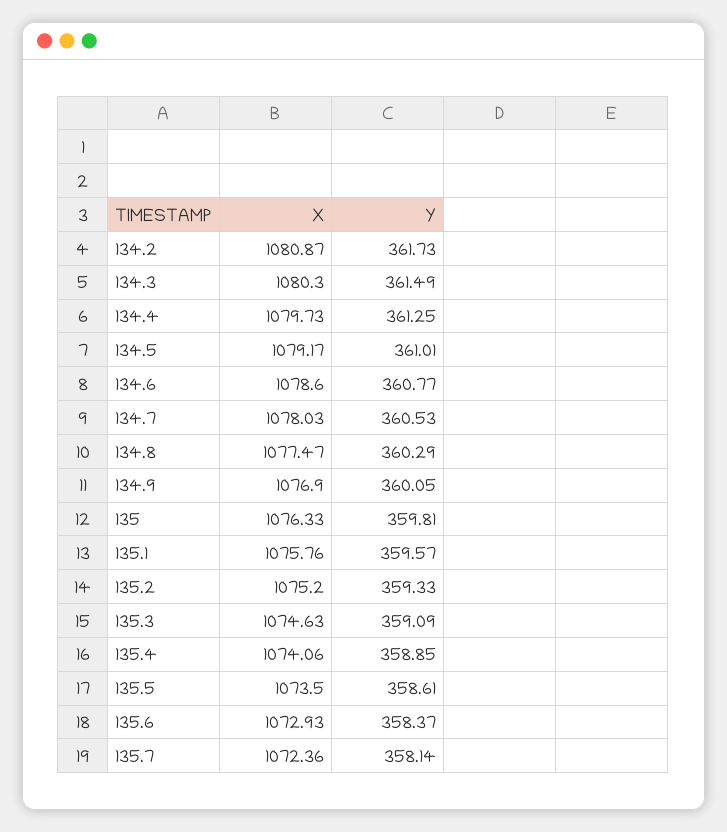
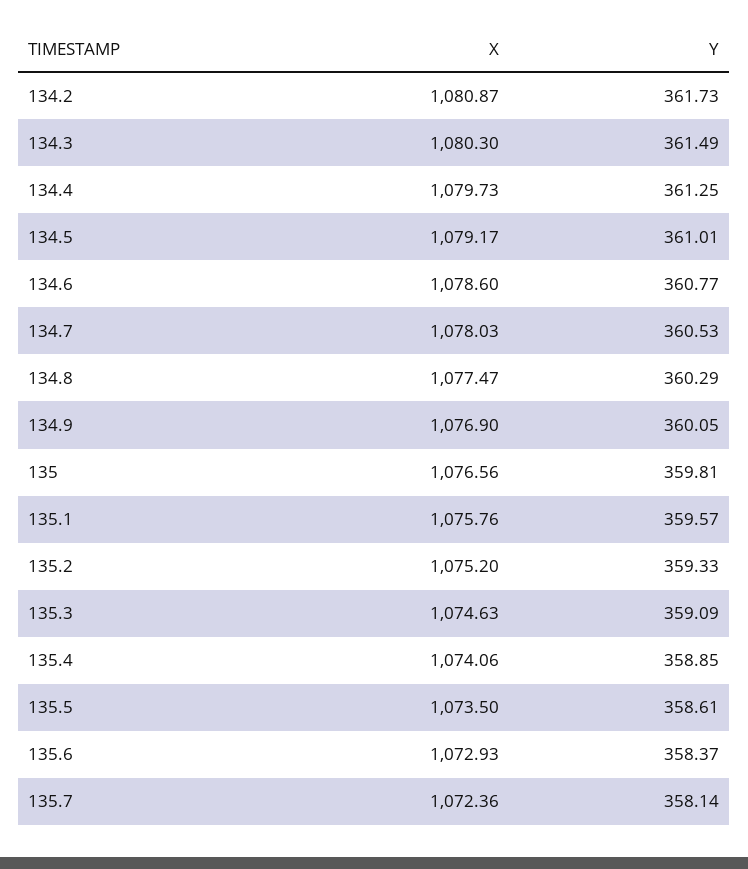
  {
    "X": {
      "134.2": 1080.87,
      "134.3": 1080.3,
      "134.4": 1079.73,
      "134.5": 1079.17,
      "134.6": 1078.6,
      "134.7": 1078.03,
      "134.8": 1077.47,
      "134.9": 1076.9,
-     "135": 1076.33,
+     "135": 1076.56,
      "135.1": 1075.76,
      "135.2": 1075.2,
      "135.3": 1074.63,
      "135.4": 1074.06,
      "135.5": 1073.5,
      "135.6": 1072.93,
      "135.7": 1072.36
    },
    "Y": {
      "134.2": 361.73,
      "134.3": 361.49,
      "134.4": 361.25,
      "134.5": 361.01,
      "134.6": 360.77,
      "134.7": 360.53,
      "134.8": 360.29,
      "134.9": 360.05,
      "135": 359.81,
      "135.1": 359.57,
      "135.2": 359.33,
      "135.3": 359.09,
      "135.4": 358.85,
      "135.5": 358.61,
      "135.6": 358.37,
      "135.7": 358.14
    }
  }

